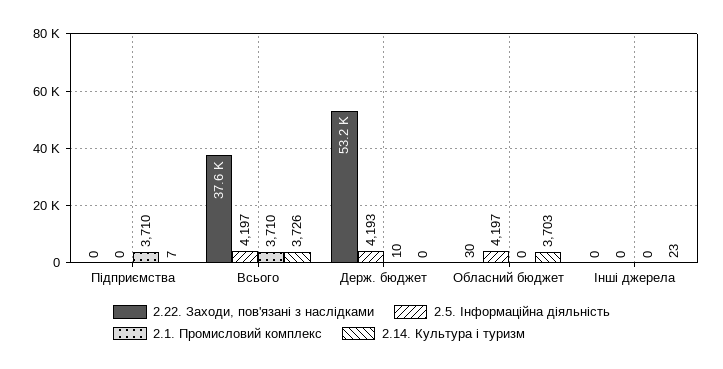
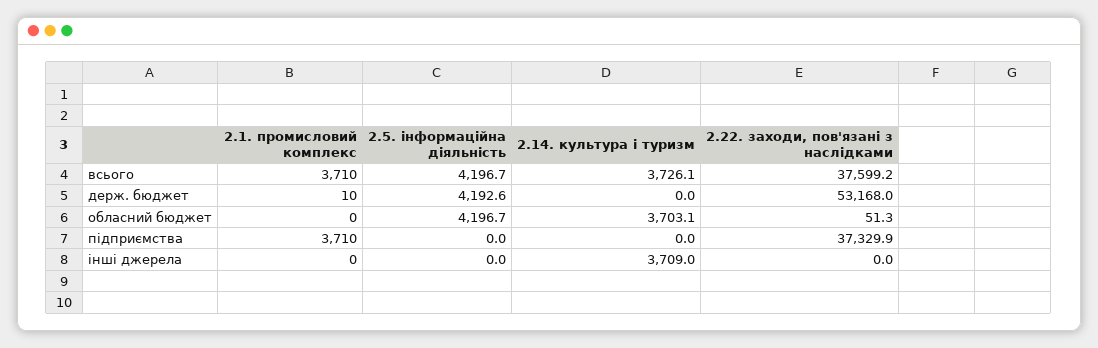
  {
    "2.22. Заходи, пов'язані з наслідками": {
-     "Підприємства": 0,
+     "Підприємства": 37329.9,
      "Всього": 37599.2,
      "Держ. бюджет": 53168,
-     "Обласний бюджет": 30,
+     "Обласний бюджет": 51.3,
      "Інші джерела": 0
    },
    "2.5. Інформаційна діяльність": {
      "Підприємства": 0,
      "Всього": 4196.7,
      "Держ. бюджет": 4192.6,
      "Обласний бюджет": 4196.7,
      "Інші джерела": 0
    },
    "2.1. Промисловий комплекс": {
      "Підприємства": 3710,
      "Всього": 3710,
      "Держ. бюджет": 10,
      "Обласний бюджет": 0,
      "Інші джерела": 0
    },
    "2.14. Культура і туризм": {
-     "Підприємства": 7,
+     "Підприємства": 0,
      "Всього": 3726.1,
      "Держ. бюджет": 0,
      "Обласний бюджет": 3703.1,
-     "Інші джерела": 23
+     "Інші джерела": 3709
    }
  }

